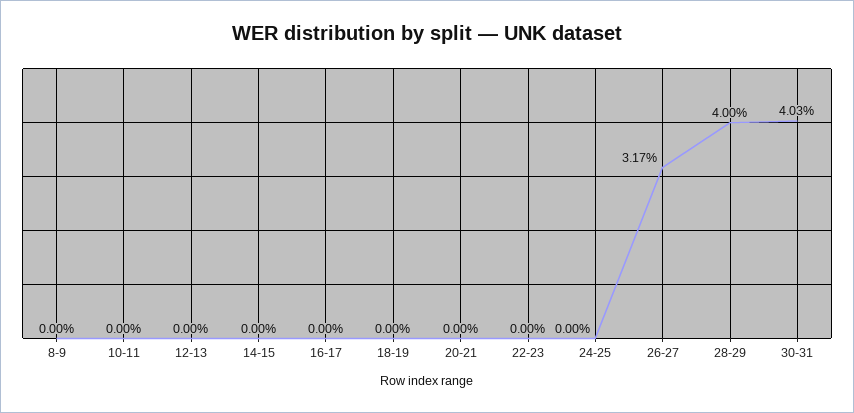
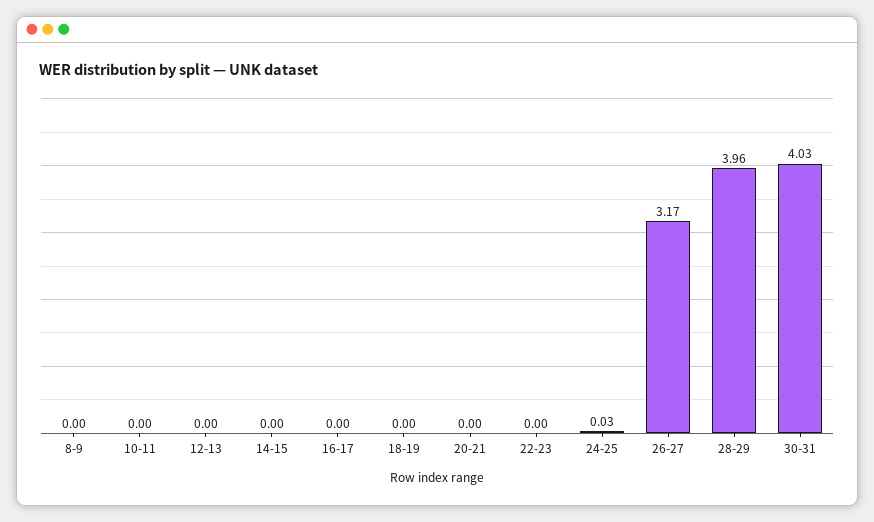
  {
    "8-9": 0,
    "10-11": 0,
    "12-13": 0,
    "14-15": 0,
    "16-17": 0,
    "18-19": 0,
    "20-21": 0,
    "22-23": 0,
-   "24-25": 0,
+   "24-25": 0.03,
    "26-27": 3.17,
-   "28-29": 4,
+   "28-29": 3.96,
    "30-31": 4.03
  }

